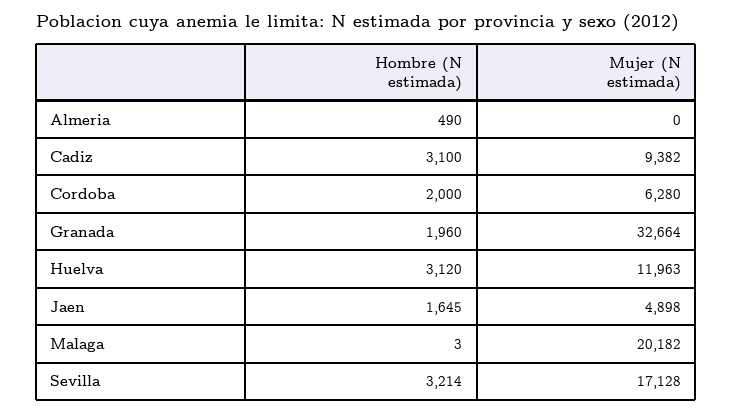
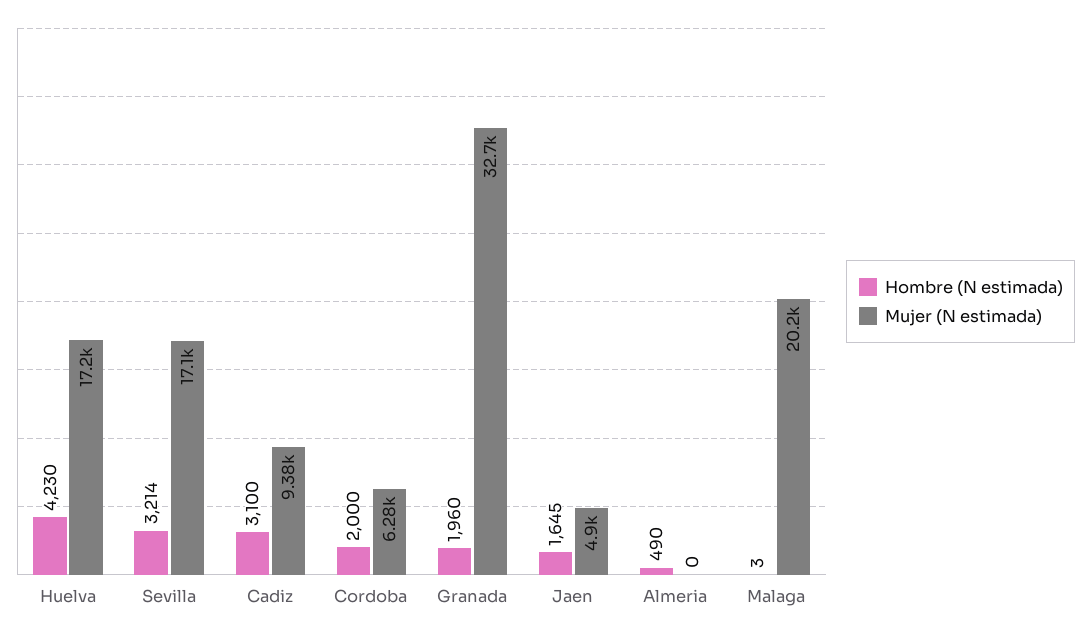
  {
    "Hombre (N estimada)": {
      "Almeria": 490,
      "Cadiz": 3100,
      "Cordoba": 2000,
      "Granada": 1960,
-     "Huelva": 3120,
+     "Huelva": 4230,
      "Jaen": 1645,
      "Malaga": 3,
      "Sevilla": 3214
    },
    "Mujer (N estimada)": {
      "Almeria": 0,
      "Cadiz": 9382,
      "Cordoba": 6280,
      "Granada": 32664,
-     "Huelva": 11963,
+     "Huelva": 17200,
      "Jaen": 4898,
      "Malaga": 20182,
      "Sevilla": 17128
    }
  }

